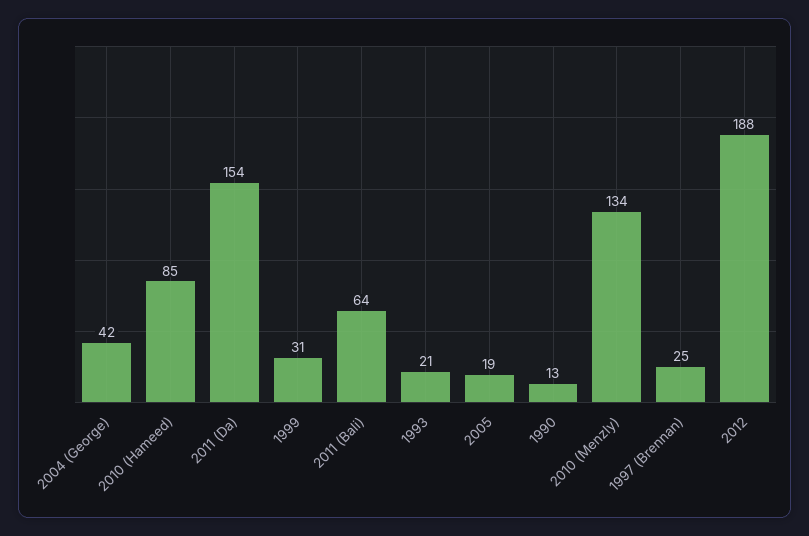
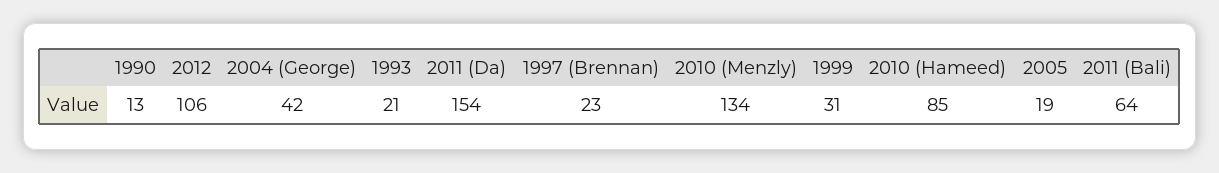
  {
    "2004 (George)": 42,
    "2010 (Hameed)": 85,
    "2011 (Da)": 154,
    "1999": 31,
    "2011 (Bali)": 64,
    "1993": 21,
    "2005": 19,
    "1990": 13,
    "2010 (Menzly)": 134,
-   "1997 (Brennan)": 25,
+   "1997 (Brennan)": 23,
-   "2012": 188
+   "2012": 106
  }

